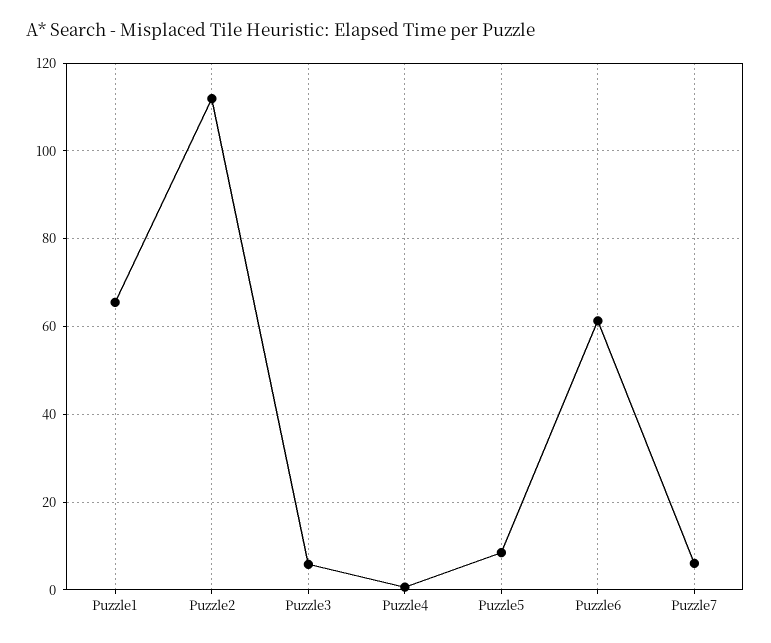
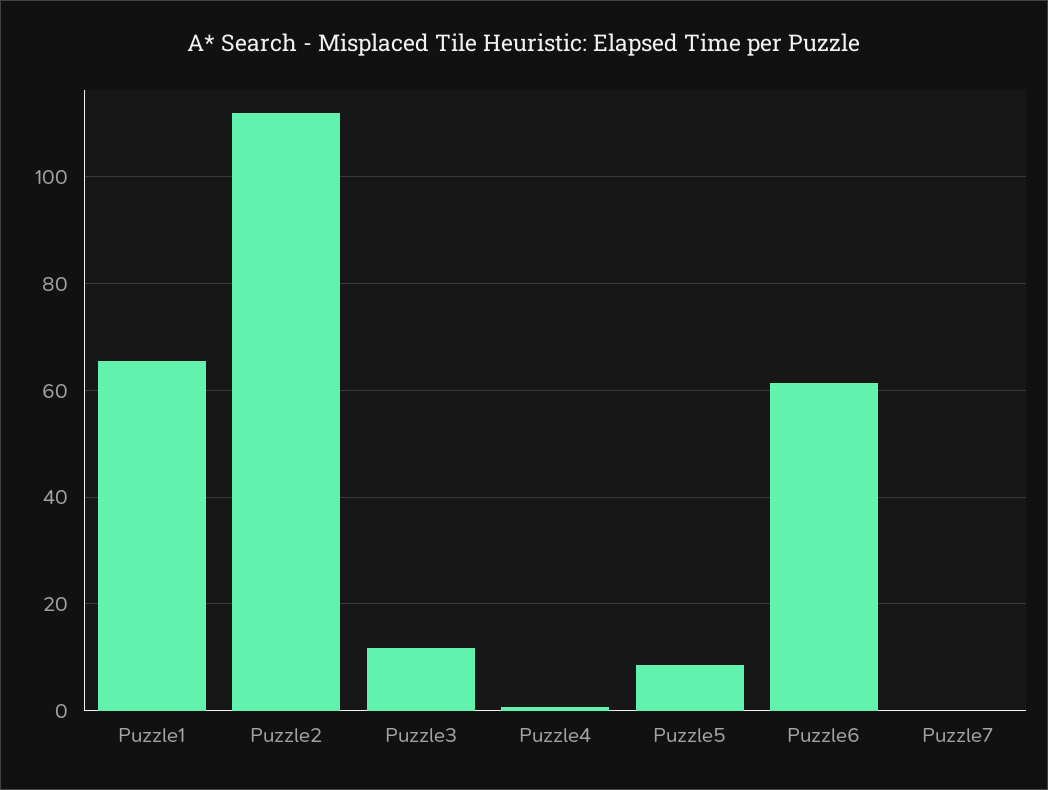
  {
    "Puzzle1": 66,
    "Puzzle2": 112,
-   "Puzzle3": 6,
+   "Puzzle3": 12,
    "Puzzle4": 0,
    "Puzzle5": 8,
    "Puzzle6": 62,
-   "Puzzle7": 6
+   "Puzzle7": 0
  }

